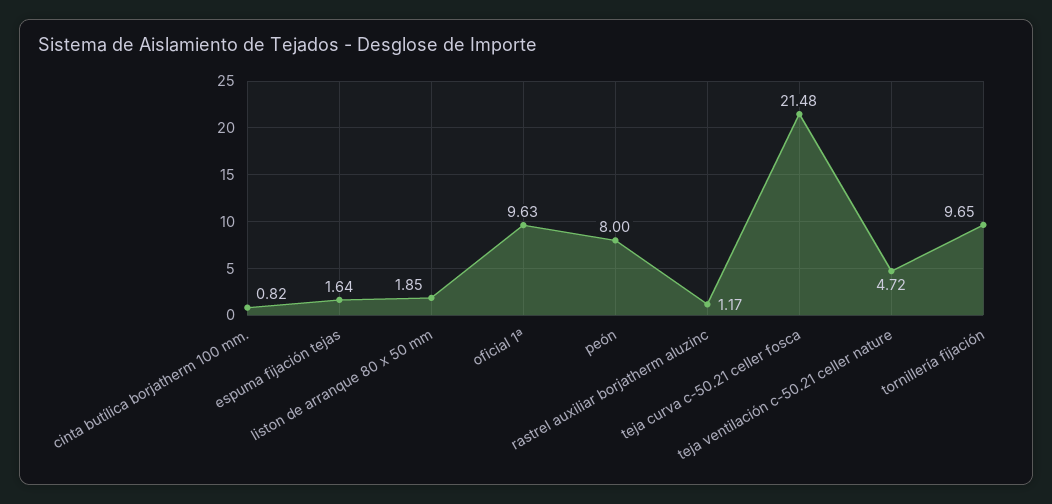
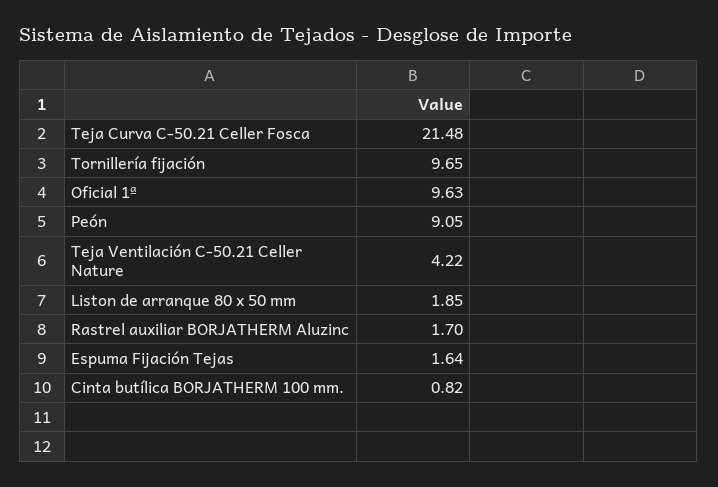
  {
    "cinta butílica borjatherm 100 mm.": 0.82,
    "espuma fijación tejas": 1.64,
    "liston de arranque 80 x 50 mm": 1.85,
    "oficial 1ª": 9.63,
-   "peón": 8,
+   "peón": 9.05,
-   "rastrel auxiliar borjatherm aluzinc": 1.17,
+   "rastrel auxiliar borjatherm aluzinc": 1.7,
    "teja curva c-50.21 celler fosca": 21.48,
-   "teja ventilación c-50.21 celler nature": 4.72,
+   "teja ventilación c-50.21 celler nature": 4.22,
    "tornillería fijación": 9.65
  }

